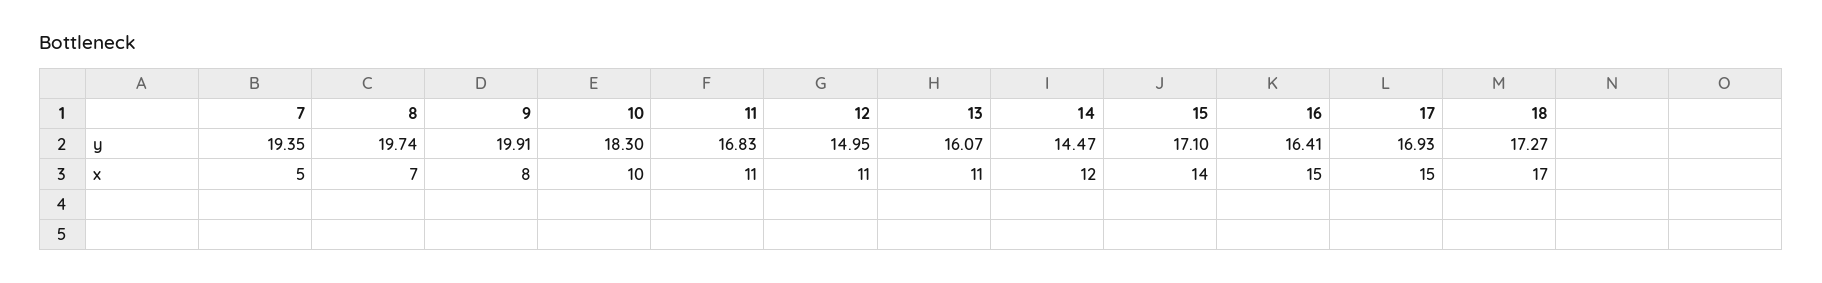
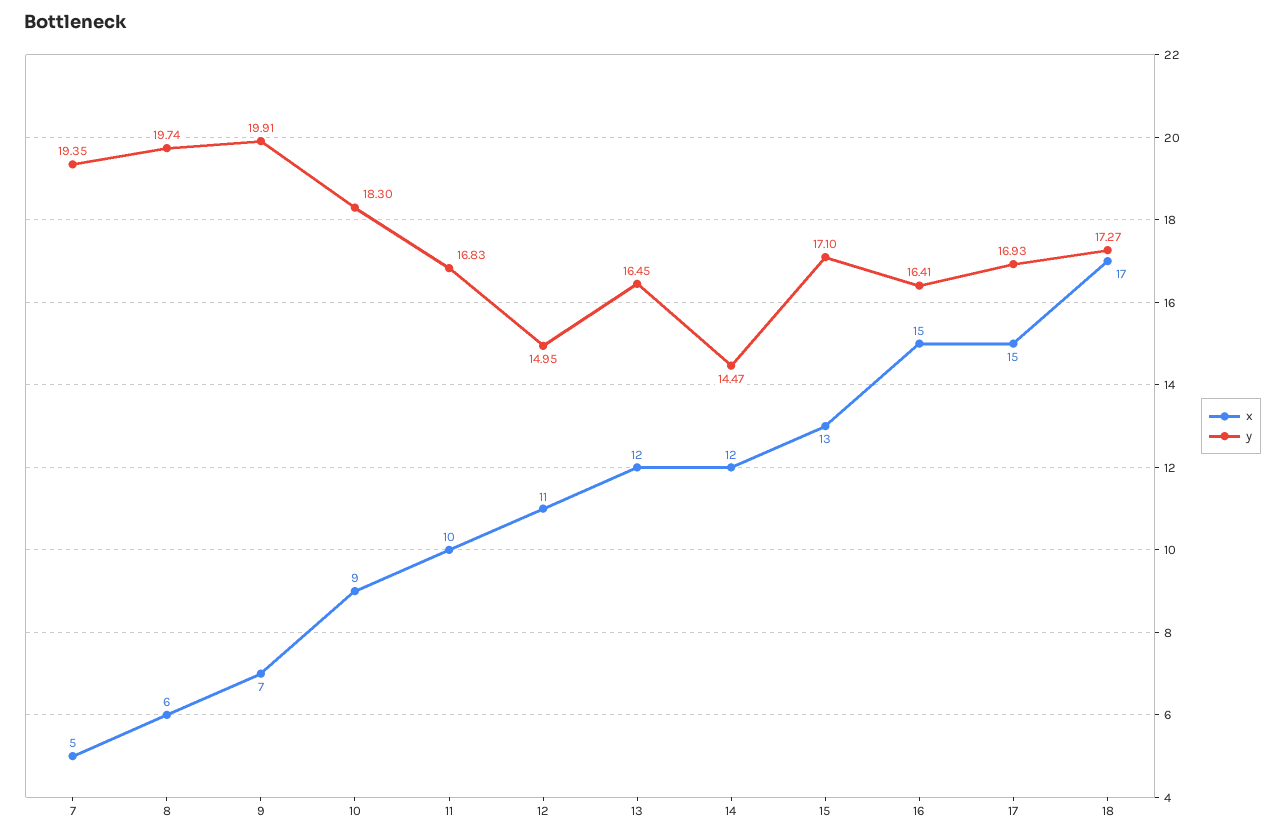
  {
    "y": {
      "7": 19.35,
      "8": 19.74,
      "9": 19.91,
      "10": 18.3,
      "11": 16.83,
      "12": 14.95,
-     "13": 16.07,
+     "13": 16.45,
      "14": 14.47,
      "15": 17.1,
      "16": 16.41,
      "17": 16.93,
      "18": 17.27
    },
    "x": {
      "7": 5,
-     "8": 7,
+     "8": 6,
-     "9": 8,
+     "9": 7,
-     "10": 10,
+     "10": 9,
-     "11": 11,
+     "11": 10,
      "12": 11,
-     "13": 11,
+     "13": 12,
      "14": 12,
-     "15": 14,
+     "15": 13,
      "16": 15,
      "17": 15,
      "18": 17
    }
  }

